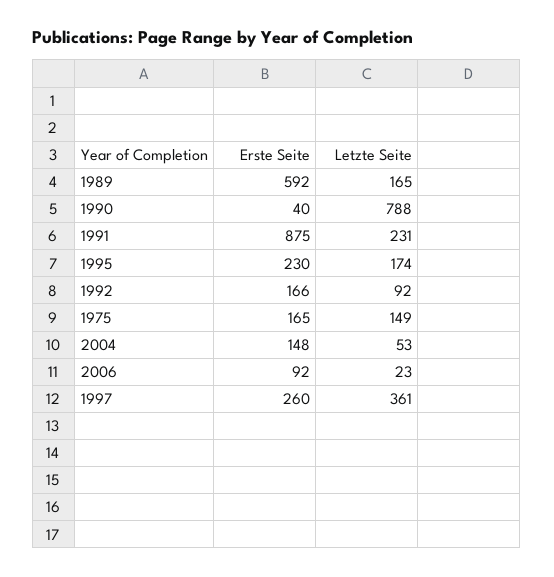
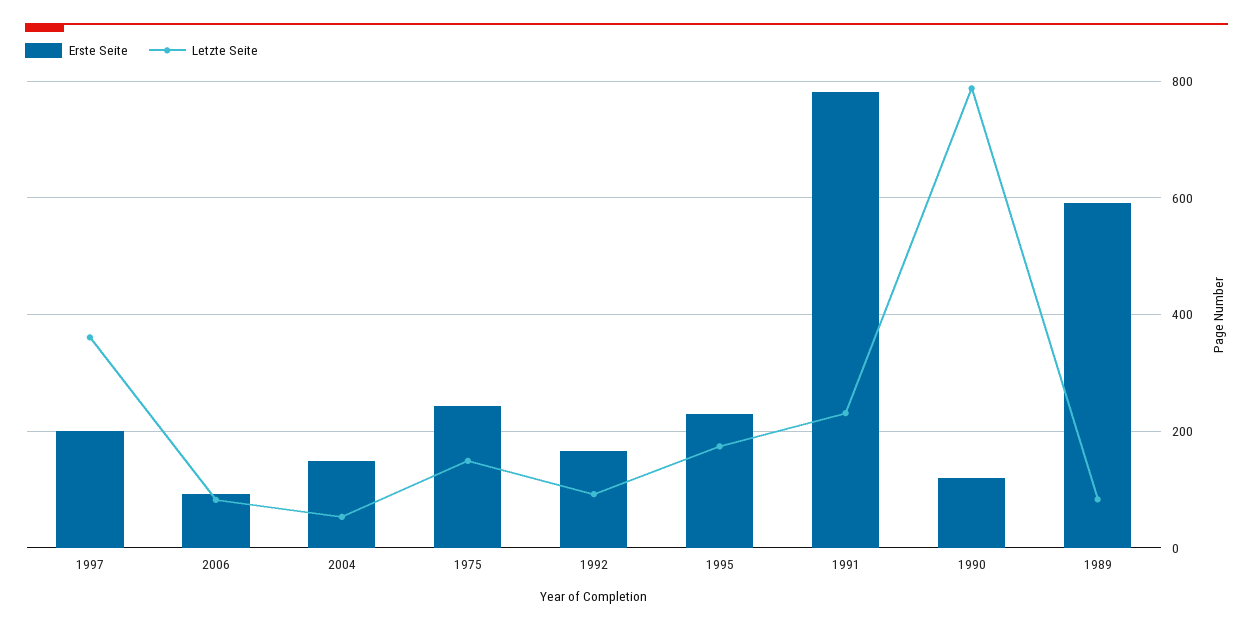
  {
    "Erste Seite": {
      "1989": 592,
-     "1990": 40,
+     "1990": 120,
-     "1991": 875,
+     "1991": 780,
      "1995": 230,
      "1992": 166,
-     "1975": 165,
+     "1975": 240,
      "2004": 148,
      "2006": 92,
-     "1997": 260
+     "1997": 200
    },
    "Letzte Seite": {
-     "1989": 165,
+     "1989": 80,
      "1990": 788,
      "1991": 231,
      "1995": 174,
      "1992": 92,
      "1975": 149,
      "2004": 53,
-     "2006": 23,
+     "2006": 80,
      "1997": 361
    }
  }

